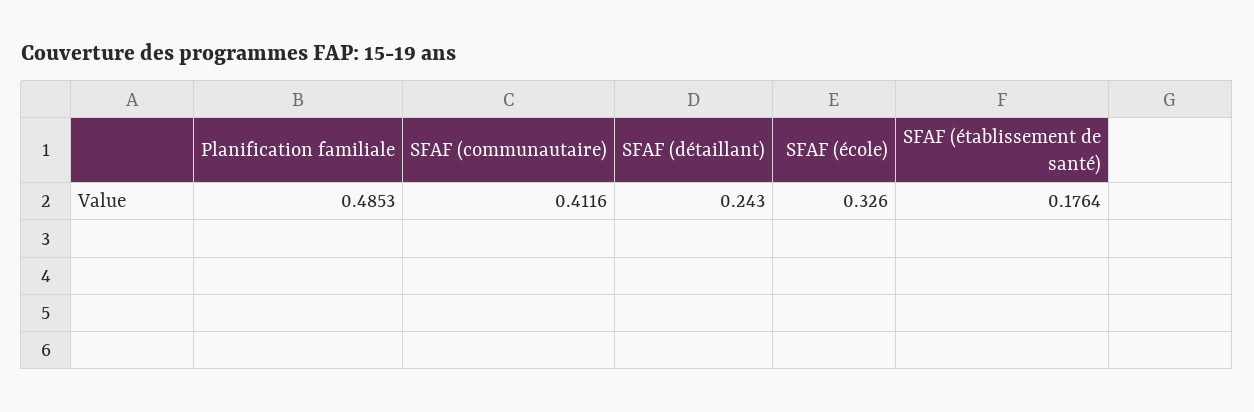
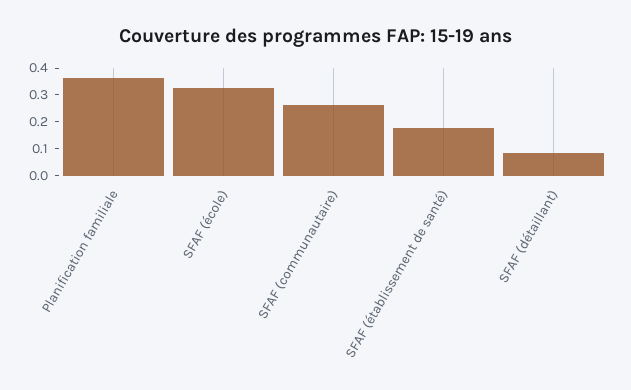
  {
-   "Planification familiale": 0.4853,
+   "Planification familiale": 0.35,
-   "SFAF (communautaire)": 0.4116,
+   "SFAF (communautaire)": 0.25,
-   "SFAF (détaillant)": 0.243,
+   "SFAF (détaillant)": 0.1,
    "SFAF (école)": 0.326,
    "SFAF (établissement de santé)": 0.1764
  }

